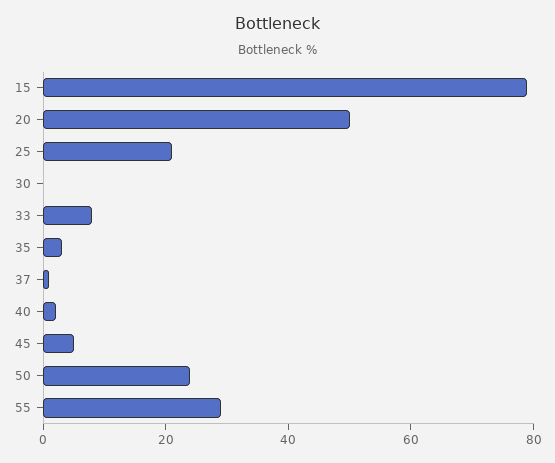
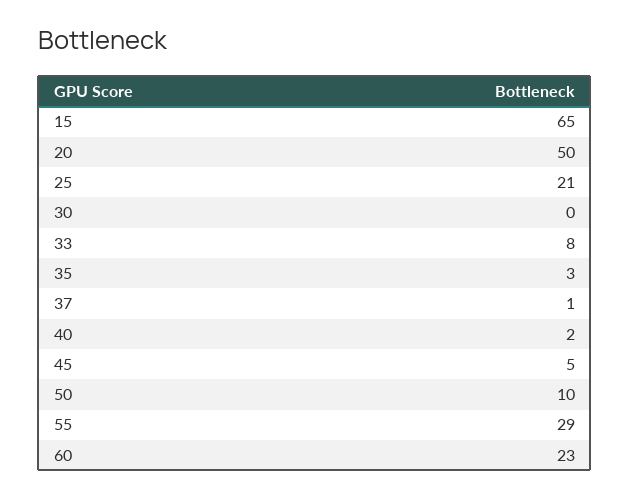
  {
-   "15": 80,
+   "15": 65,
    "20": 50,
    "25": 21,
    "30": 0,
    "33": 8,
    "35": 3,
    "37": 1,
    "40": 2,
    "45": 5,
-   "50": 25,
+   "50": 10,
-   "55": 29
+   "55": 29,
+   "60": 23
  }

